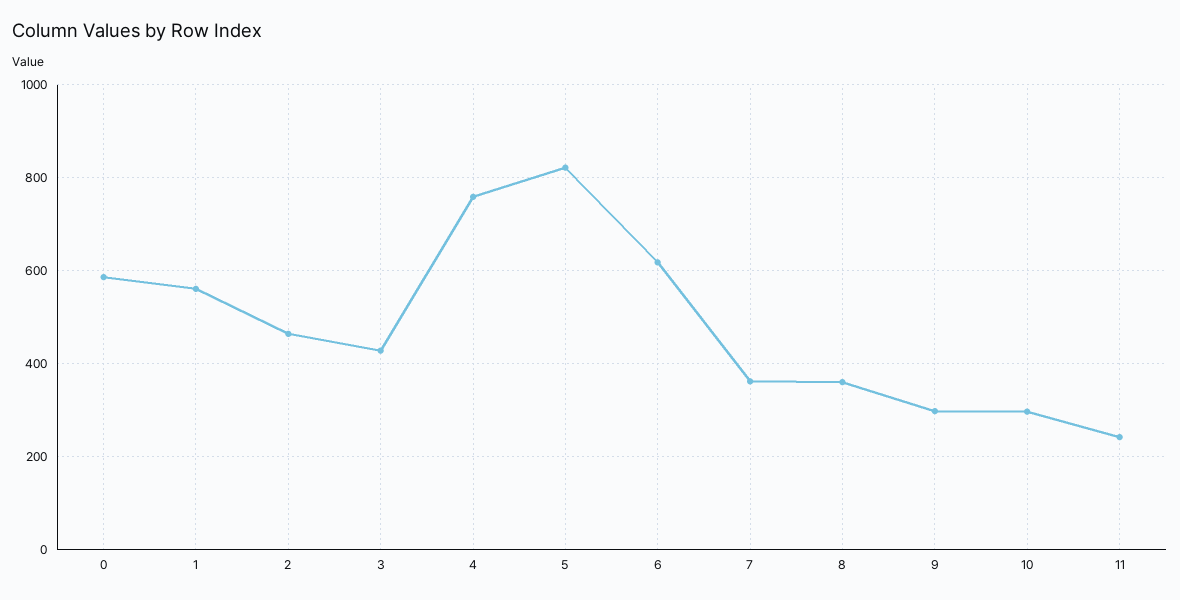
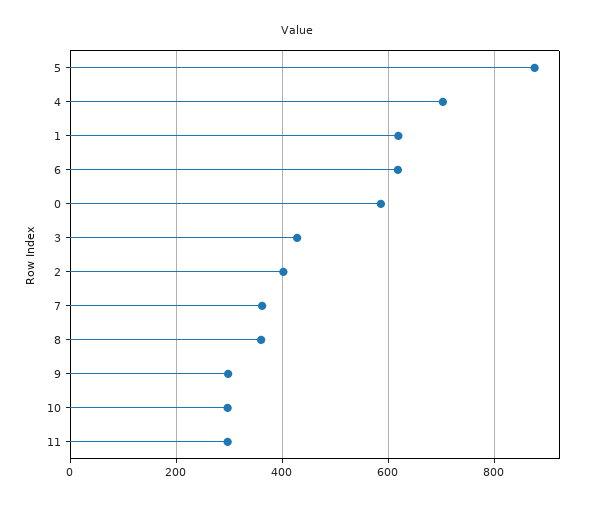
  {
    "0": 580,
-   "1": 560,
+   "1": 620,
-   "2": 460,
+   "2": 400,
    "3": 420,
-   "4": 760,
+   "4": 700,
-   "5": 820,
+   "5": 880,
    "6": 620,
    "7": 360,
    "8": 360,
    "9": 300,
    "10": 300,
-   "11": 240
+   "11": 300
  }

